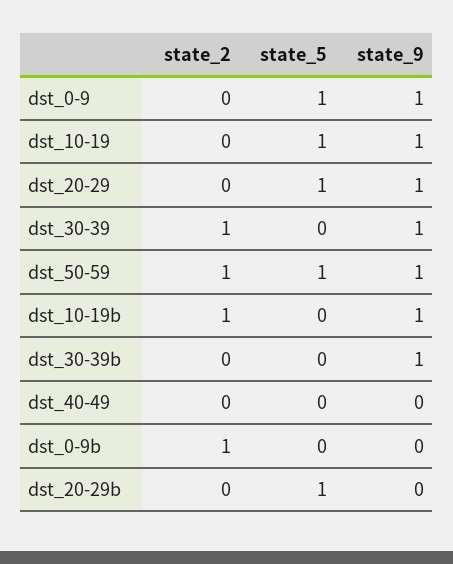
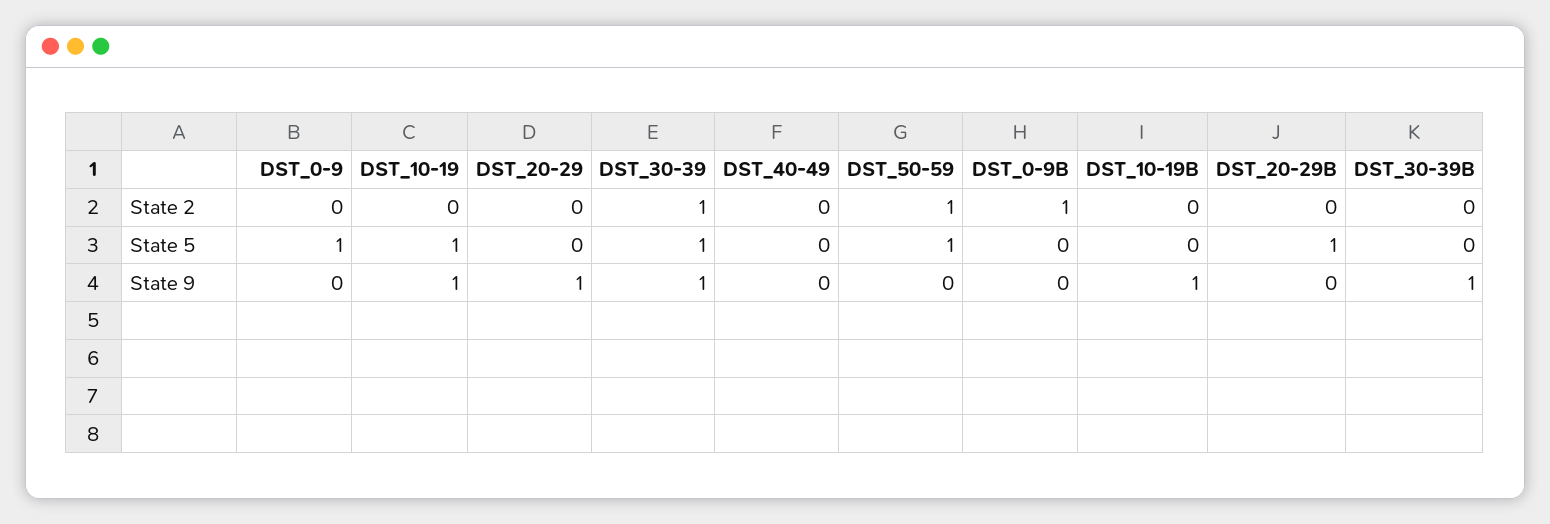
  {
    "state_2": {
      "dst_0-9": 0,
      "dst_10-19": 0,
      "dst_20-29": 0,
      "dst_30-39": 1,
      "dst_50-59": 1,
-     "dst_10-19b": 1,
+     "dst_10-19b": 0,
      "dst_30-39b": 0,
      "dst_40-49": 0,
      "dst_0-9b": 1,
      "dst_20-29b": 0
    },
    "state_5": {
      "dst_0-9": 1,
      "dst_10-19": 1,
-     "dst_20-29": 1,
+     "dst_20-29": 0,
-     "dst_30-39": 0,
+     "dst_30-39": 1,
      "dst_50-59": 1,
      "dst_10-19b": 0,
      "dst_30-39b": 0,
      "dst_40-49": 0,
      "dst_0-9b": 0,
      "dst_20-29b": 1
    },
    "state_9": {
-     "dst_0-9": 1,
+     "dst_0-9": 0,
      "dst_10-19": 1,
      "dst_20-29": 1,
      "dst_30-39": 1,
-     "dst_50-59": 1,
+     "dst_50-59": 0,
      "dst_10-19b": 1,
      "dst_30-39b": 1,
      "dst_40-49": 0,
      "dst_0-9b": 0,
      "dst_20-29b": 0
    }
  }

